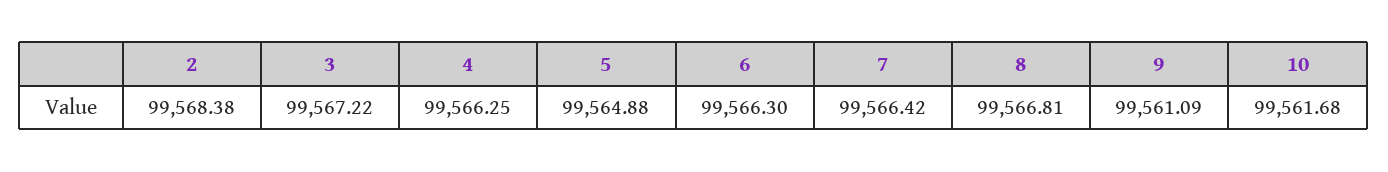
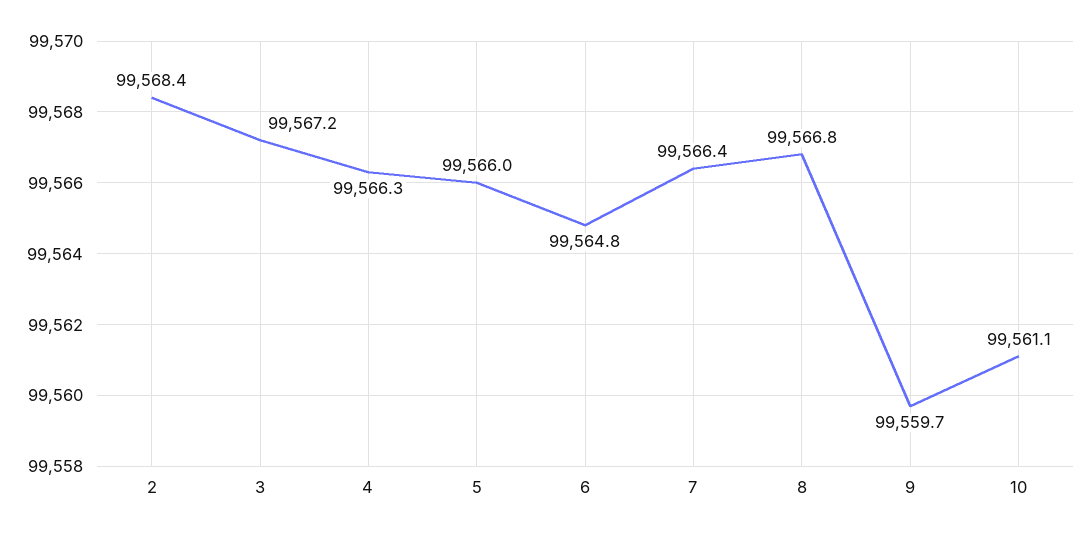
  {
    "2": 99568.38,
    "3": 99567.22,
    "4": 99566.25,
-   "5": 99564.88,
+   "5": 99566,
-   "6": 99566.3,
+   "6": 99564.8,
    "7": 99566.42,
    "8": 99566.81,
-   "9": 99561.09,
+   "9": 99559.7,
-   "10": 99561.68
+   "10": 99561.1
  }

